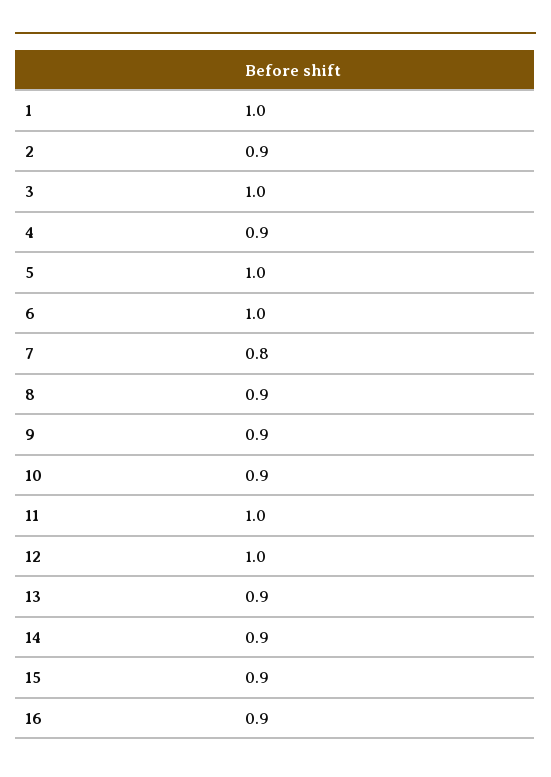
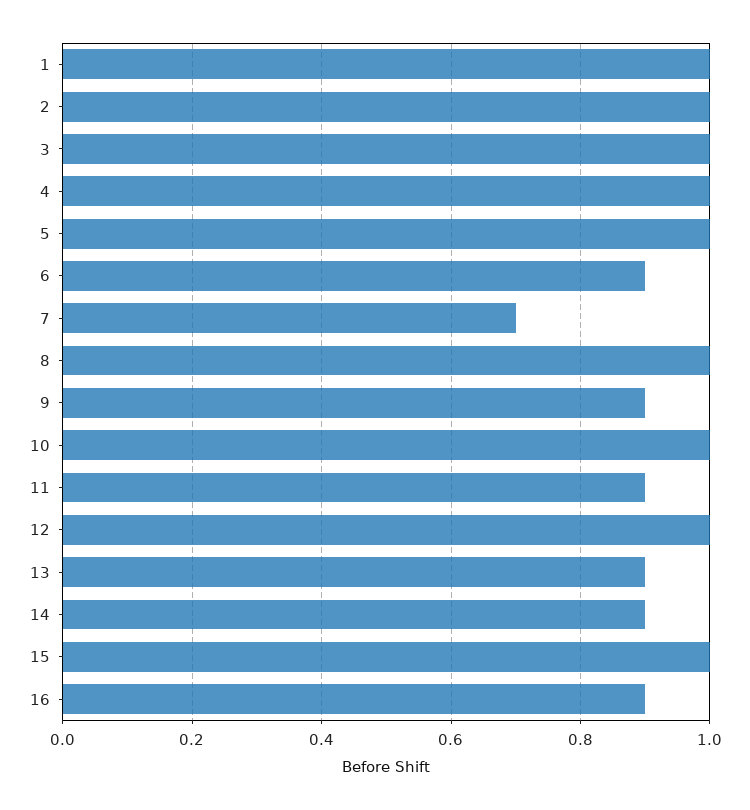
  {
    "1": 1,
-   "2": 0.9,
+   "2": 1,
    "3": 1,
-   "4": 0.9,
+   "4": 1,
    "5": 1,
-   "6": 1,
+   "6": 0.9,
-   "7": 0.8,
+   "7": 0.7,
-   "8": 0.9,
+   "8": 1,
    "9": 0.9,
-   "10": 0.9,
+   "10": 1,
-   "11": 1,
+   "11": 0.9,
    "12": 1,
    "13": 0.9,
    "14": 0.9,
-   "15": 0.9,
+   "15": 1,
    "16": 0.9
  }

